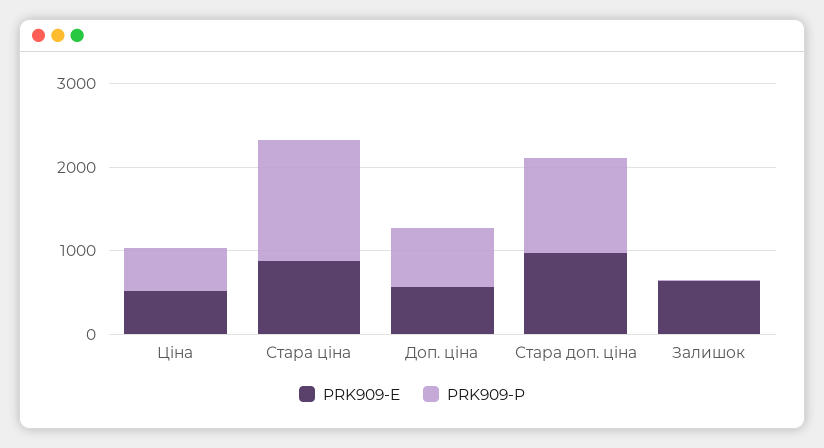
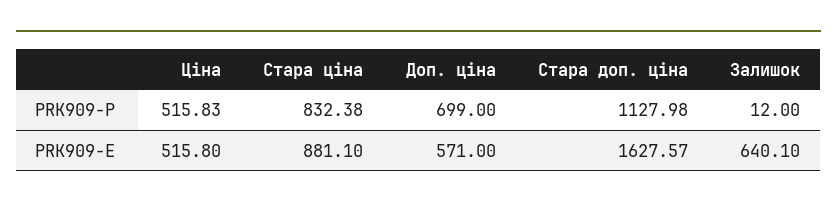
  {
    "PRK909-E": {
      "Ціна": 515.8,
      "Стара ціна": 881.1,
      "Доп. ціна": 571,
-     "Стара доп. ціна": 1000,
+     "Стара доп. ціна": 1627.57,
      "Залишок": 640.1
    },
    "PRK909-P": {
      "Ціна": 515.83,
-     "Стара ціна": 1400,
+     "Стара ціна": 832.38,
      "Доп. ціна": 699,
      "Стара доп. ціна": 1127.98,
      "Залишок": 12
    }
  }

